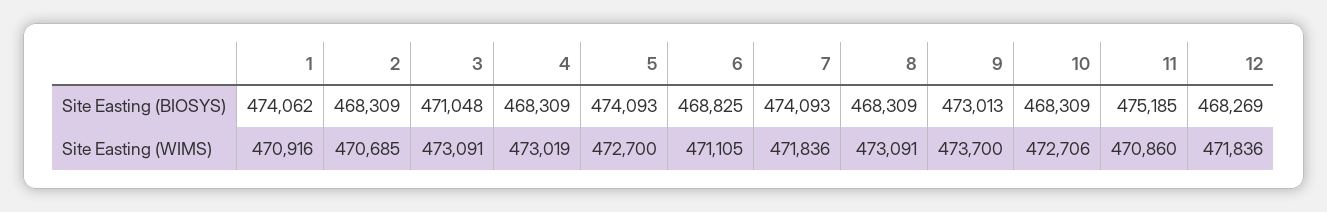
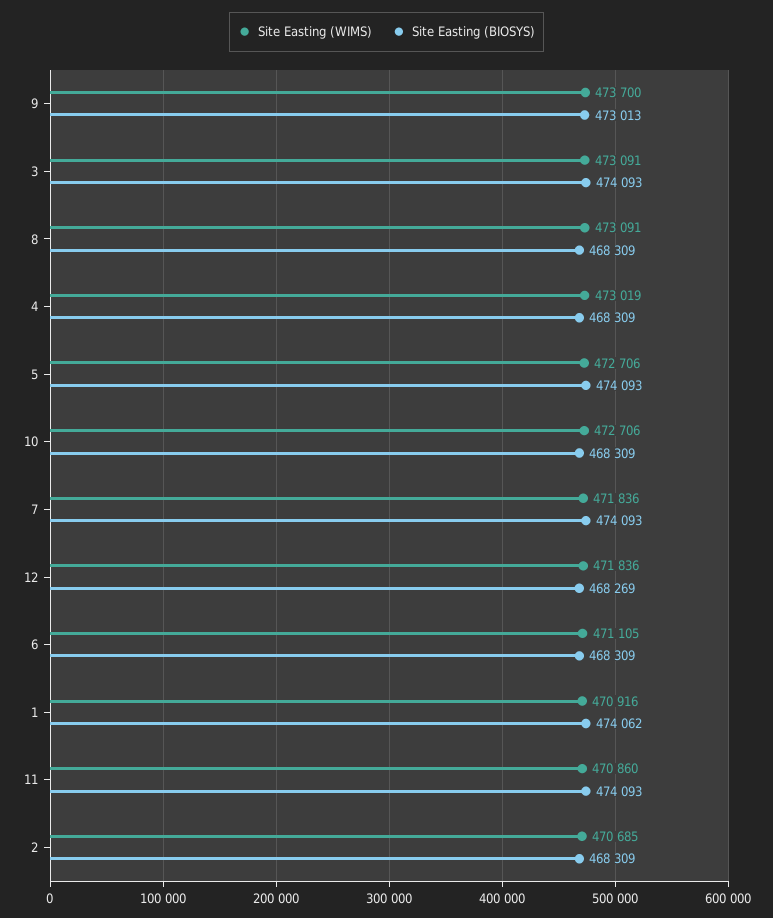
  {
    "Site Easting (BIOSYS)": {
      "1": 474062,
      "2": 468309,
-     "3": 471048,
+     "3": 474093,
      "4": 468309,
      "5": 474093,
-     "6": 468825,
+     "6": 468309,
      "7": 474093,
      "8": 468309,
      "9": 473013,
      "10": 468309,
-     "11": 475185,
+     "11": 474093,
      "12": 468269
    },
    "Site Easting (WIMS)": {
      "1": 470916,
      "2": 470685,
      "3": 473091,
      "4": 473019,
-     "5": 472700,
+     "5": 472706,
      "6": 471105,
      "7": 471836,
      "8": 473091,
      "9": 473700,
      "10": 472706,
      "11": 470860,
      "12": 471836
    }
  }

